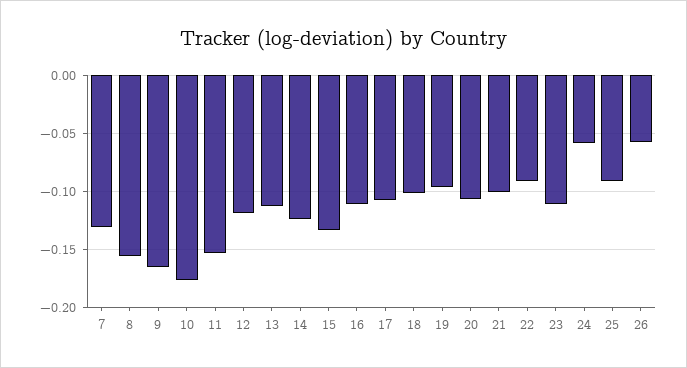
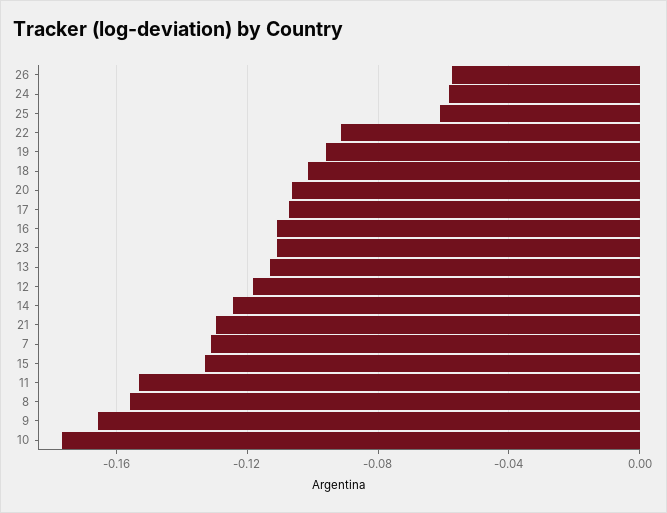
  {
    "7": -0.13,
    "8": -0.155,
    "9": -0.165,
    "10": -0.175,
    "11": -0.155,
    "12": -0.12,
    "13": -0.115,
    "14": -0.125,
    "15": -0.135,
    "16": -0.11,
    "17": -0.105,
    "18": -0.1,
    "19": -0.095,
    "20": -0.105,
-   "21": -0.1,
+   "21": -0.13,
    "22": -0.09,
    "23": -0.11,
    "24": -0.06,
-   "25": -0.09,
+   "25": -0.06,
    "26": -0.06
  }

